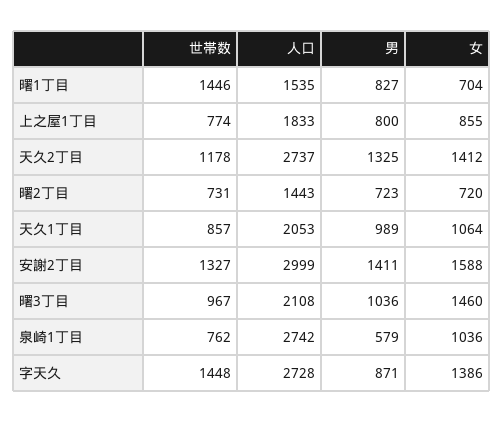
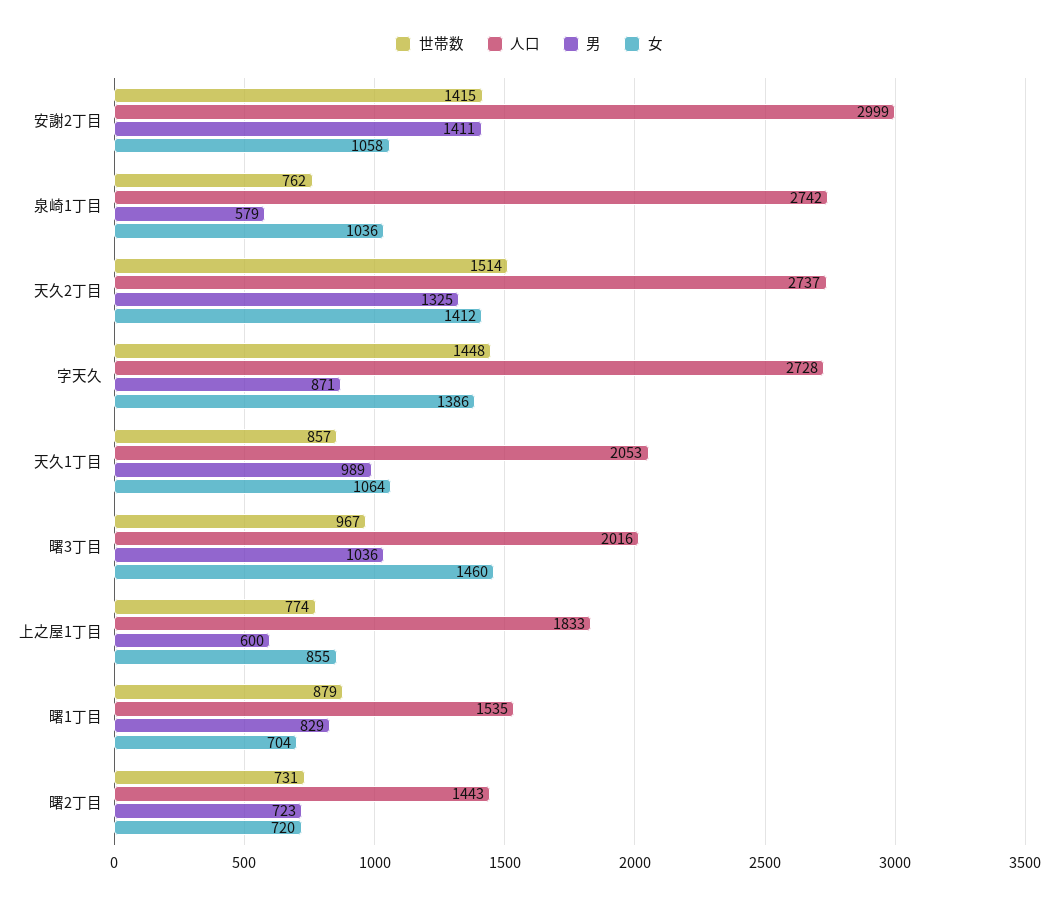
  {
    "世帯数": {
-     "曙1丁目": 1446,
+     "曙1丁目": 879,
      "上之屋1丁目": 774,
-     "天久2丁目": 1178,
+     "天久2丁目": 1514,
      "曙2丁目": 731,
      "天久1丁目": 857,
-     "安謝2丁目": 1327,
+     "安謝2丁目": 1415,
      "曙3丁目": 967,
      "泉崎1丁目": 762,
      "字天久": 1448
    },
    "人口": {
      "曙1丁目": 1535,
      "上之屋1丁目": 1833,
      "天久2丁目": 2737,
      "曙2丁目": 1443,
      "天久1丁目": 2053,
      "安謝2丁目": 2999,
-     "曙3丁目": 2108,
+     "曙3丁目": 2016,
      "泉崎1丁目": 2742,
      "字天久": 2728
    },
    "男": {
-     "曙1丁目": 827,
+     "曙1丁目": 829,
-     "上之屋1丁目": 800,
+     "上之屋1丁目": 600,
      "天久2丁目": 1325,
      "曙2丁目": 723,
      "天久1丁目": 989,
      "安謝2丁目": 1411,
      "曙3丁目": 1036,
      "泉崎1丁目": 579,
      "字天久": 871
    },
    "女": {
      "曙1丁目": 704,
      "上之屋1丁目": 855,
      "天久2丁目": 1412,
      "曙2丁目": 720,
      "天久1丁目": 1064,
-     "安謝2丁目": 1588,
+     "安謝2丁目": 1058,
      "曙3丁目": 1460,
      "泉崎1丁目": 1036,
      "字天久": 1386
    }
  }

